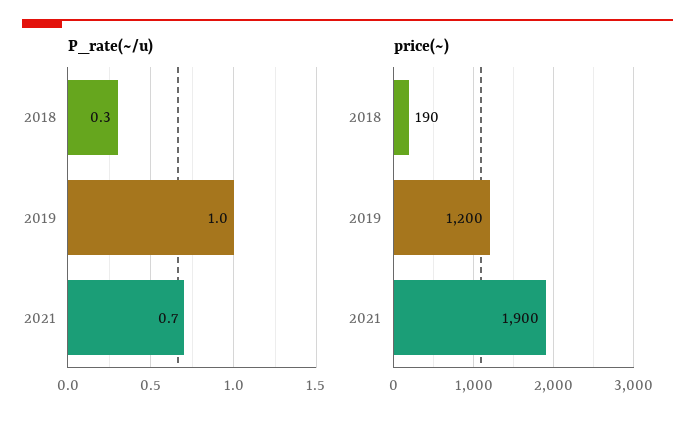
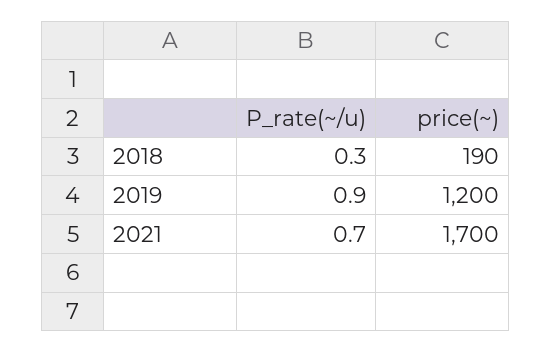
  {
    "P_rate(~/u)": {
      "2018": 0.3,
-     "2019": 1,
+     "2019": 0.9,
      "2021": 0.7
    },
    "price(~)": {
      "2018": 190,
      "2019": 1200,
-     "2021": 1900
+     "2021": 1700
    }
  }

